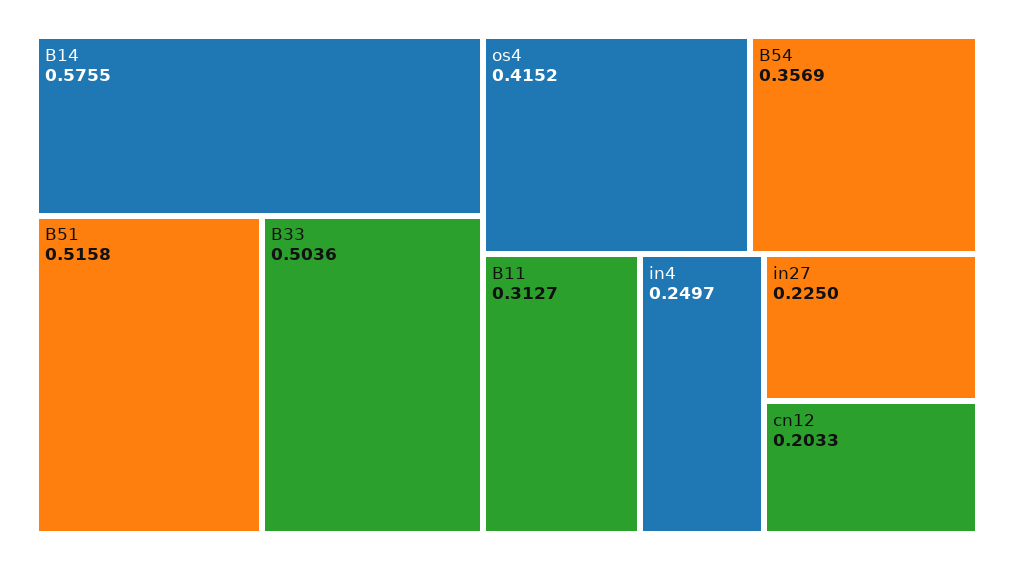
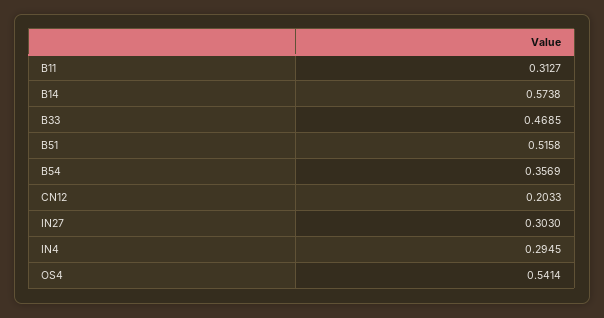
  {
-   "B14": 0.5755,
+   "B14": 0.5738,
    "B51": 0.5158,
-   "B33": 0.5036,
+   "B33": 0.4685,
-   "os4": 0.4152,
+   "os4": 0.5414,
    "B54": 0.3569,
    "B11": 0.3127,
-   "in4": 0.2497,
+   "in4": 0.2945,
-   "in27": 0.225,
+   "in27": 0.303,
    "cn12": 0.2033
  }

